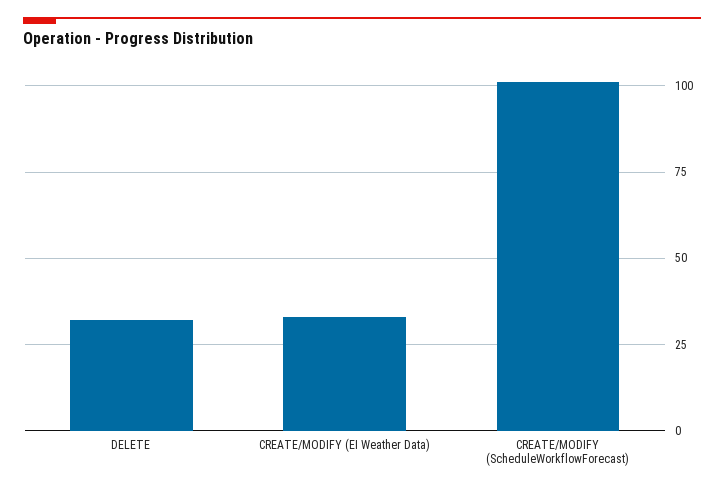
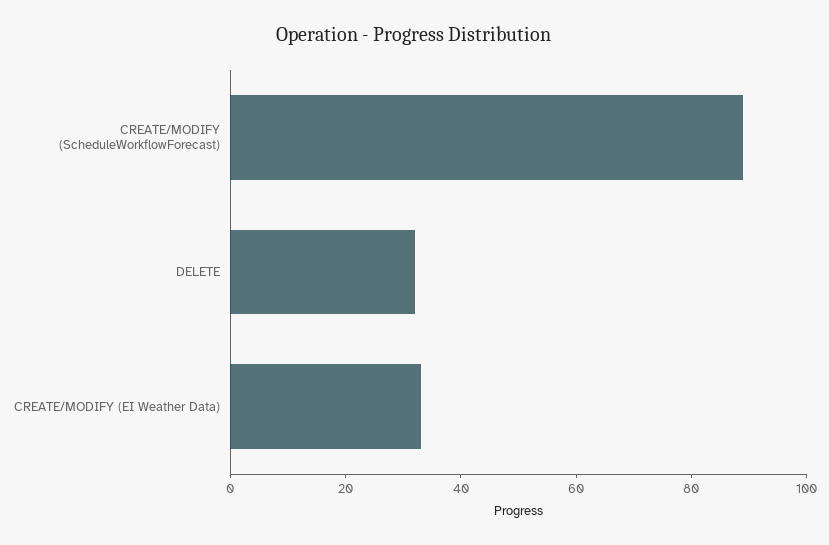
  {
    "DELETE": 30,
    "CREATE/MODIFY (EI Weather Data)": 35,
-   "CREATE/MODIFY (ScheduleWorkflowForecast)": 100
+   "CREATE/MODIFY (ScheduleWorkflowForecast)": 90
  }

